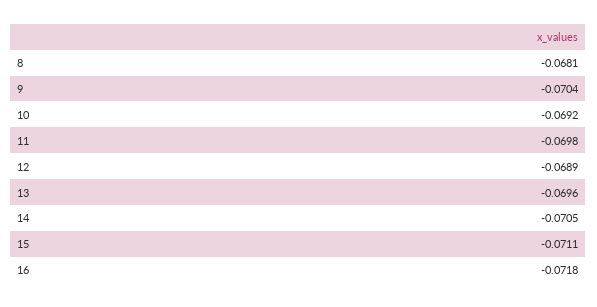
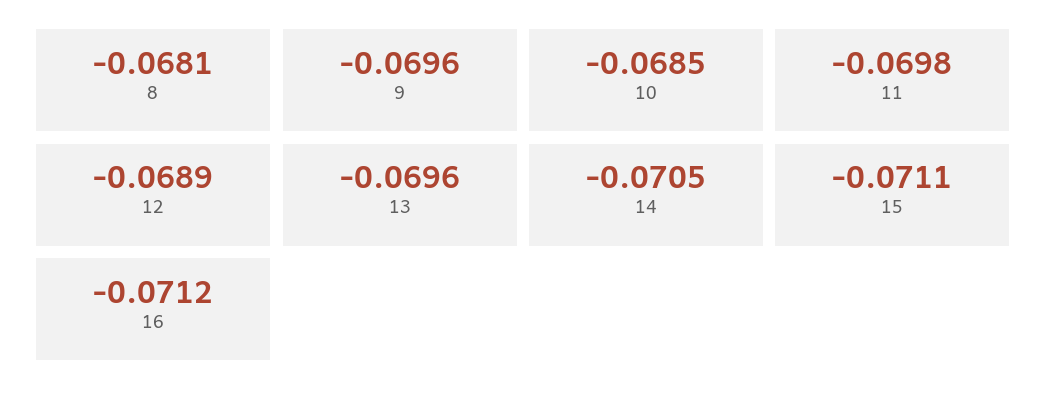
  {
    "8": -0.0681,
-   "9": -0.0704,
+   "9": -0.0696,
-   "10": -0.0692,
+   "10": -0.0685,
    "11": -0.0698,
    "12": -0.0689,
    "13": -0.0696,
    "14": -0.0705,
    "15": -0.0711,
-   "16": -0.0718
+   "16": -0.0712
  }

